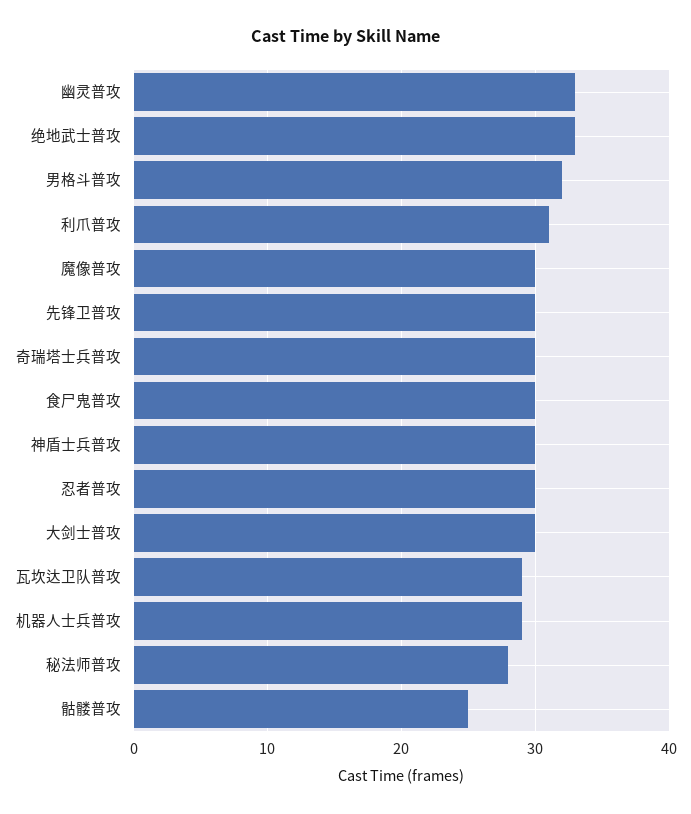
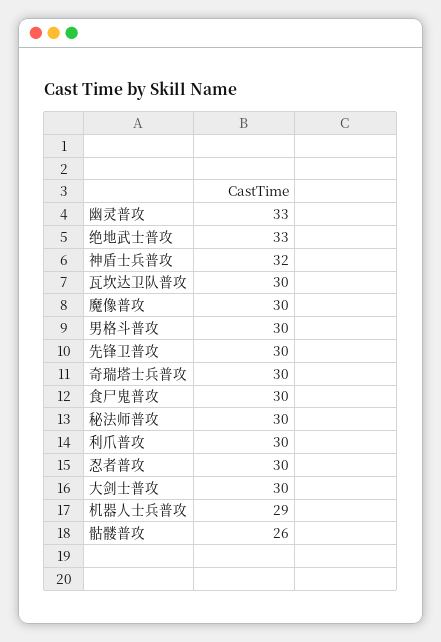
  {
    "幽灵普攻": 33,
    "绝地武士普攻": 33,
-   "男格斗普攻": 32,
+   "男格斗普攻": 30,
-   "利爪普攻": 31,
+   "利爪普攻": 30,
    "魔像普攻": 30,
    "先锋卫普攻": 30,
    "奇瑞塔士兵普攻": 30,
    "食尸鬼普攻": 30,
-   "神盾士兵普攻": 30,
+   "神盾士兵普攻": 32,
    "忍者普攻": 30,
    "大剑士普攻": 30,
-   "瓦坎达卫队普攻": 29,
+   "瓦坎达卫队普攻": 30,
    "机器人士兵普攻": 29,
-   "秘法师普攻": 28,
+   "秘法师普攻": 30,
-   "骷髅普攻": 25
+   "骷髅普攻": 26
  }

